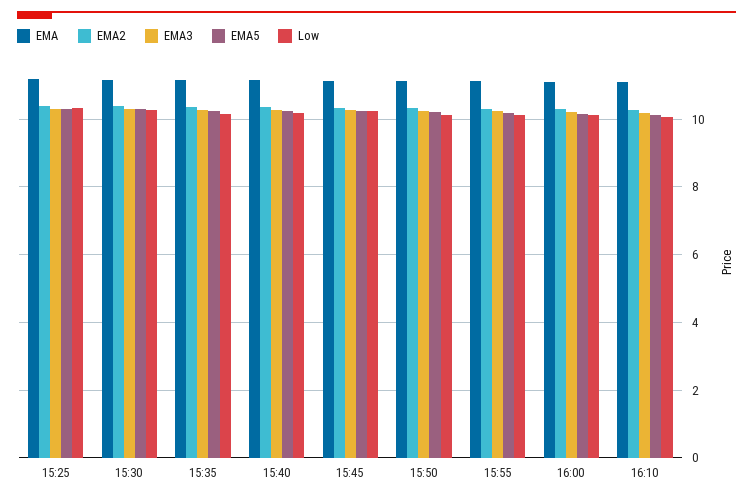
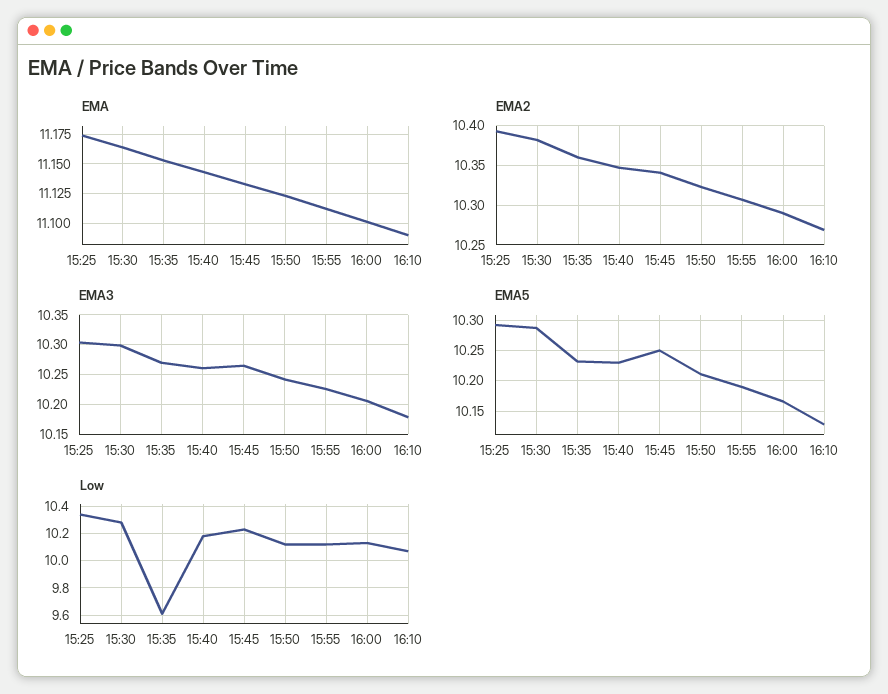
  {
    "EMA": {
      "15:25": 11.175,
      "15:30": 11.175,
      "15:35": 11.15,
      "15:40": 11.15,
      "15:45": 11.125,
      "15:50": 11.125,
      "15:55": 11.1,
      "16:00": 11.1,
      "16:10": 11.1
    },
    "EMA2": {
      "15:25": 10.39,
      "15:30": 10.38,
      "15:35": 10.36,
      "15:40": 10.35,
      "15:45": 10.34,
      "15:50": 10.32,
      "15:55": 10.31,
      "16:00": 10.29,
      "16:10": 10.27
    },
    "EMA3": {
      "15:25": 10.3,
      "15:30": 10.3,
      "15:35": 10.275,
      "15:40": 10.25,
      "15:45": 10.275,
      "15:50": 10.25,
      "15:55": 10.225,
      "16:00": 10.2,
      "16:10": 10.175
    },
    "EMA5": {
      "15:25": 10.29,
      "15:30": 10.29,
      "15:35": 10.23,
      "15:40": 10.23,
      "15:45": 10.25,
      "15:50": 10.21,
      "15:55": 10.19,
      "16:00": 10.17,
      "16:10": 10.13
    },
    "Low": {
      "15:25": 10.35,
      "15:30": 10.3,
-     "15:35": 10.2,
+     "15:35": 9.6,
      "15:40": 10.2,
      "15:45": 10.25,
      "15:50": 10.1,
      "15:55": 10.1,
      "16:00": 10.15,
      "16:10": 10.05
    }
  }

